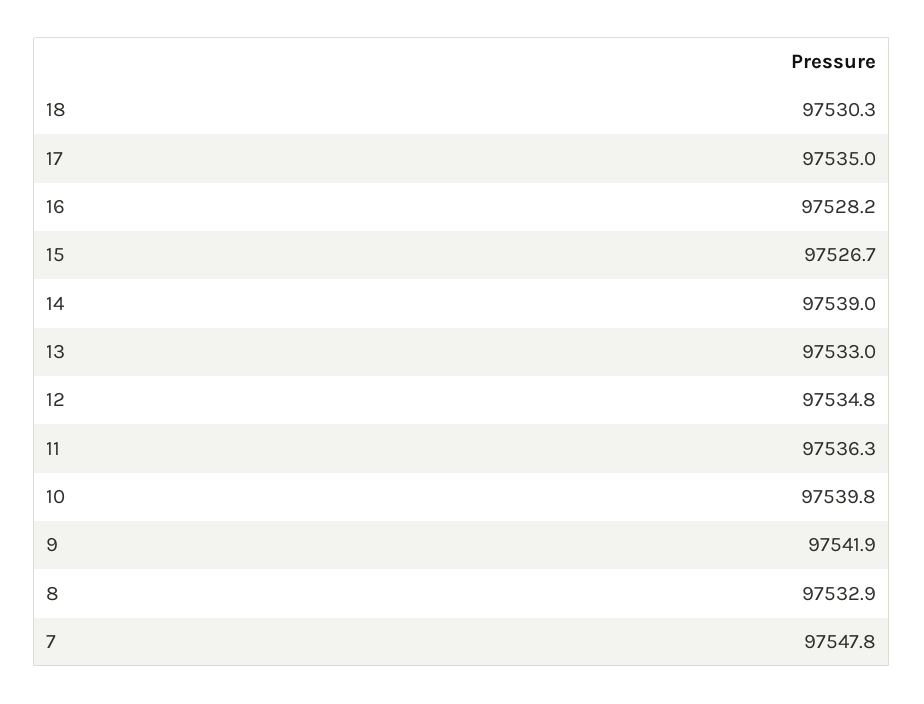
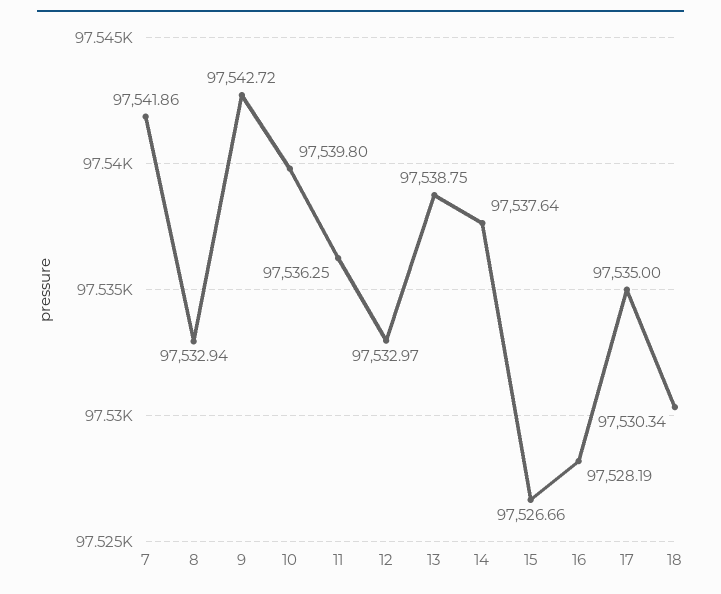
  {
    "18": 97530.34,
    "17": 97535,
    "16": 97528.19,
    "15": 97526.66,
-   "14": 97539,
+   "14": 97537.64,
-   "13": 97533,
+   "13": 97538.75,
-   "12": 97534.8,
+   "12": 97532.97,
    "11": 97536.25,
    "10": 97539.8,
-   "9": 97541.9,
+   "9": 97542.72,
    "8": 97532.94,
-   "7": 97547.8
+   "7": 97541.86
  }

